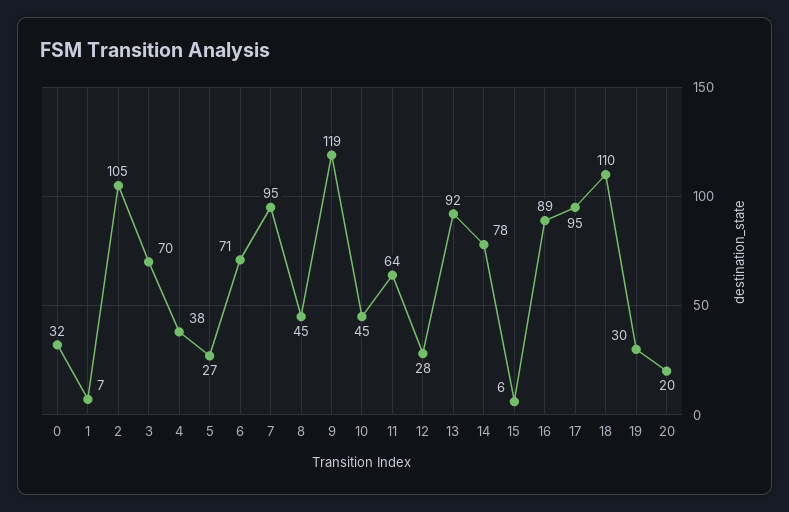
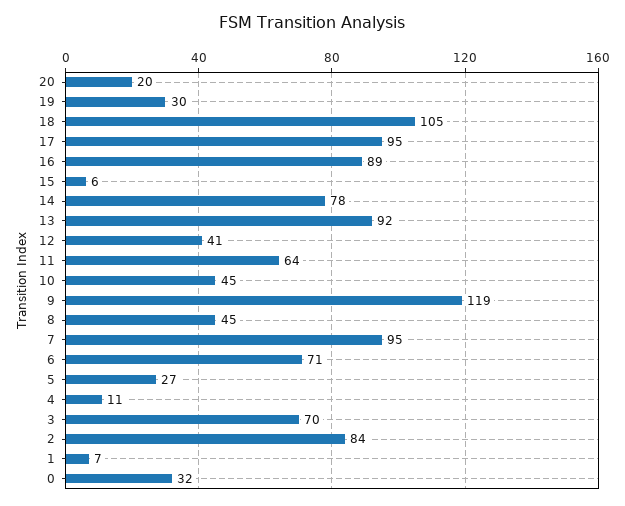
  {
    "0": 32,
    "1": 7,
-   "2": 105,
+   "2": 84,
    "3": 70,
-   "4": 38,
+   "4": 11,
    "5": 27,
    "6": 71,
    "7": 95,
    "8": 45,
    "9": 119,
    "10": 45,
    "11": 64,
-   "12": 28,
+   "12": 41,
    "13": 92,
    "14": 78,
    "15": 6,
    "16": 89,
    "17": 95,
-   "18": 110,
+   "18": 105,
    "19": 30,
    "20": 20
  }

